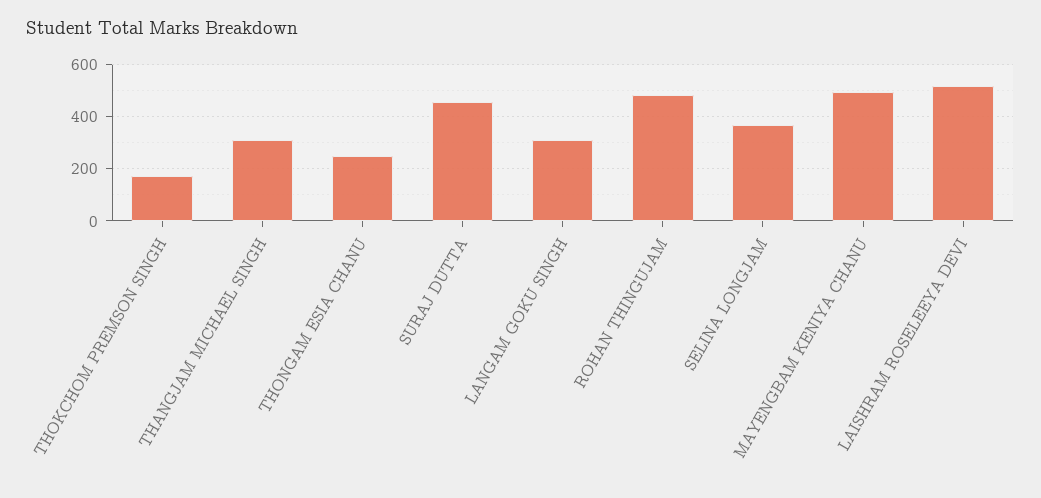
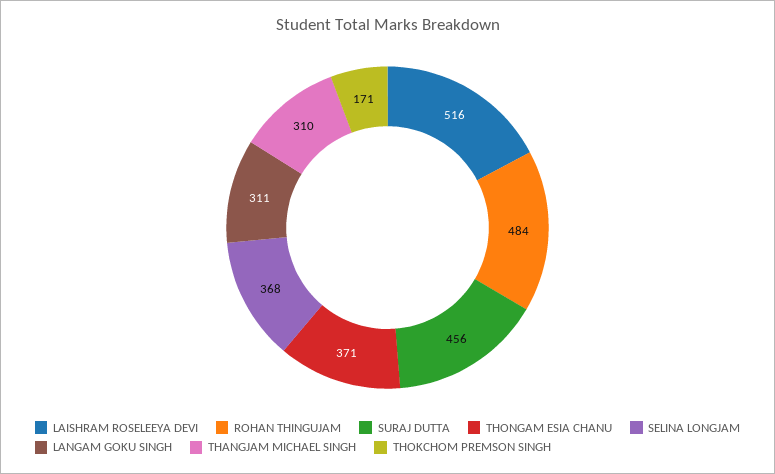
  {
    "THOKCHOM PREMSON SINGH": 171,
    "THANGJAM MICHAEL SINGH": 310,
-   "THONGAM ESIA CHANU": 250,
+   "THONGAM ESIA CHANU": 371,
    "SURAJ DUTTA": 456,
    "LANGAM GOKU SINGH": 311,
    "ROHAN THINGUJAM": 484,
    "SELINA LONGJAM": 368,
-   "MAYENGBAM KENIYA CHANU": 500,
    "LAISHRAM ROSELEEYA DEVI": 516
  }

